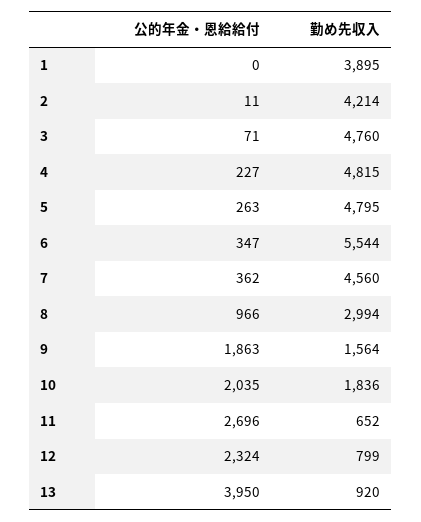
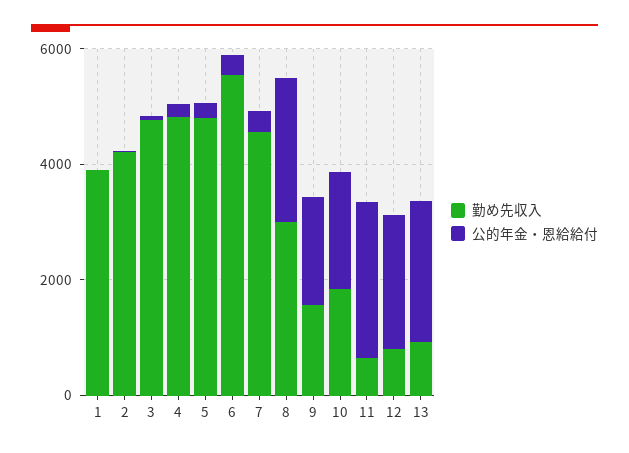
  {
    "公的年金・恩給給付": {
      "1": 0,
      "2": 11,
      "3": 71,
      "4": 227,
      "5": 263,
      "6": 347,
      "7": 362,
-     "8": 966,
+     "8": 2500,
      "9": 1863,
      "10": 2035,
      "11": 2696,
      "12": 2324,
-     "13": 3950
+     "13": 2500
    },
    "勤め先収入": {
      "1": 3895,
      "2": 4214,
      "3": 4760,
      "4": 4815,
      "5": 4795,
      "6": 5544,
      "7": 4560,
      "8": 2994,
      "9": 1564,
      "10": 1836,
      "11": 652,
      "12": 799,
      "13": 920
    }
  }

